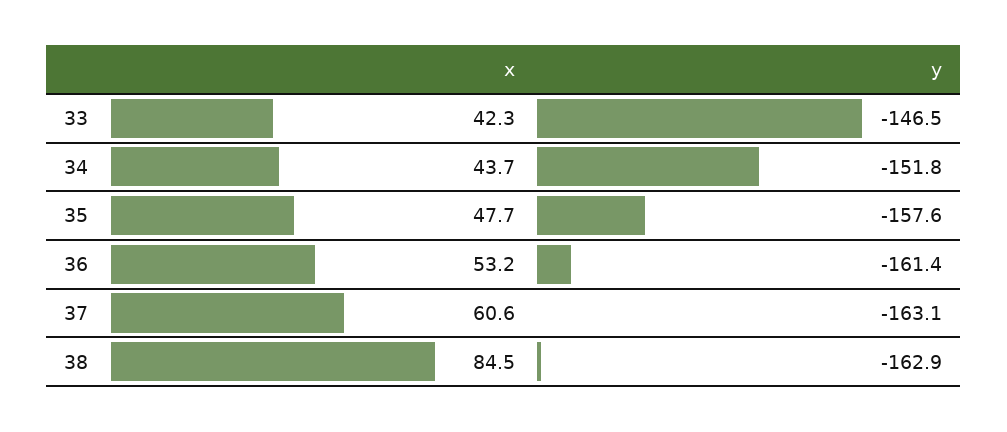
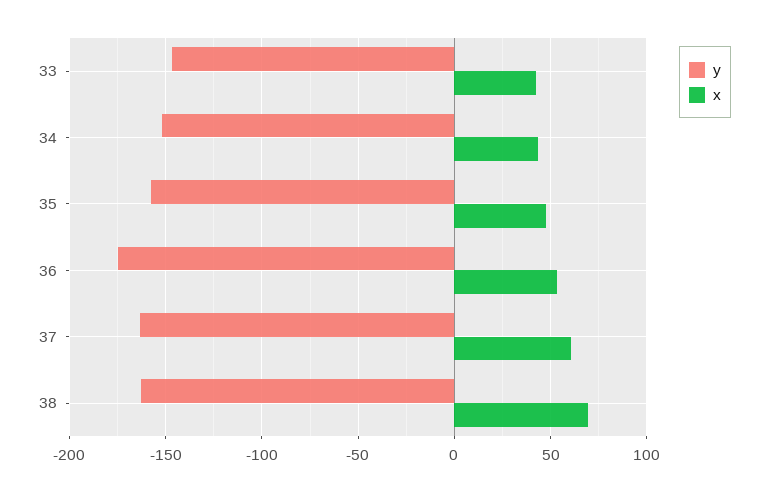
  {
    "x": {
      "33": 42.3,
      "34": 43.7,
      "35": 47.7,
      "36": 53.2,
      "37": 60.6,
-     "38": 84.5
+     "38": 70
    },
    "y": {
      "33": -146.5,
      "34": -151.8,
      "35": -157.6,
-     "36": -161.4,
+     "36": -175,
      "37": -163.1,
      "38": -162.9
    }
  }

